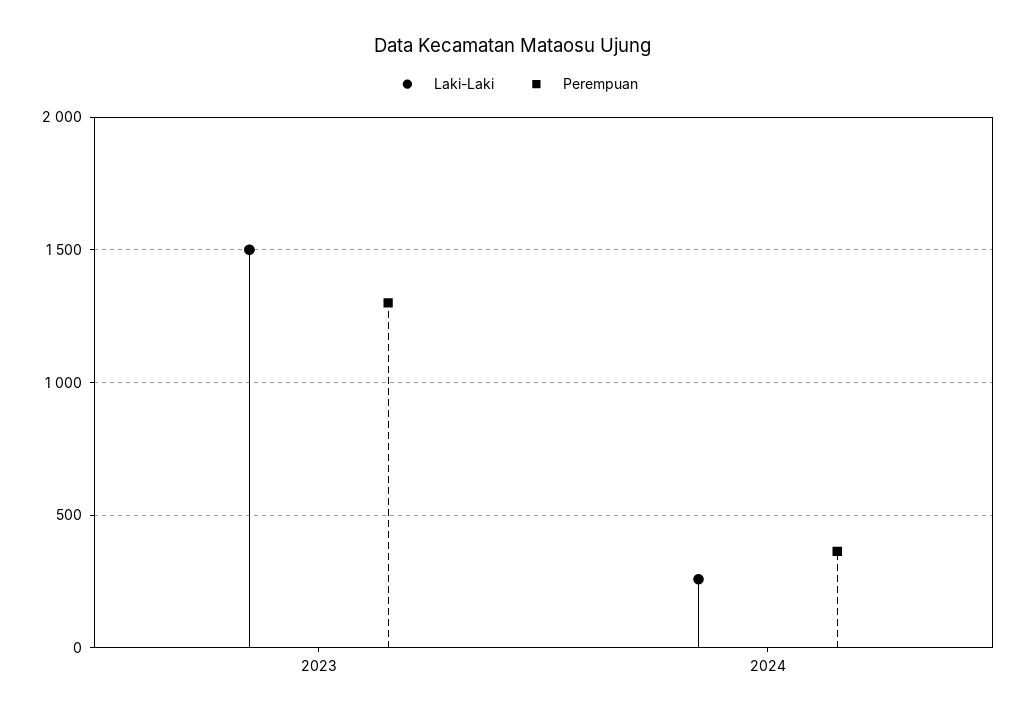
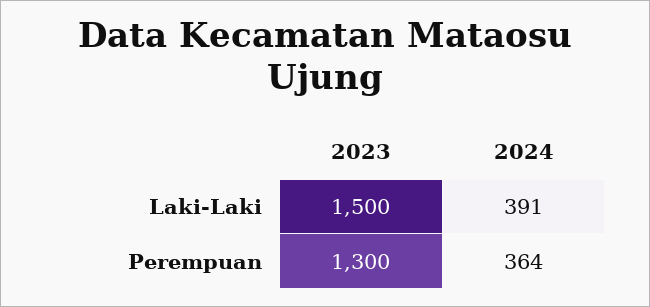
  {
    "Laki-Laki": {
      "2023": 1500,
-     "2024": 250
+     "2024": 391
    },
    "Perempuan": {
      "2023": 1300,
      "2024": 364
    }
  }

